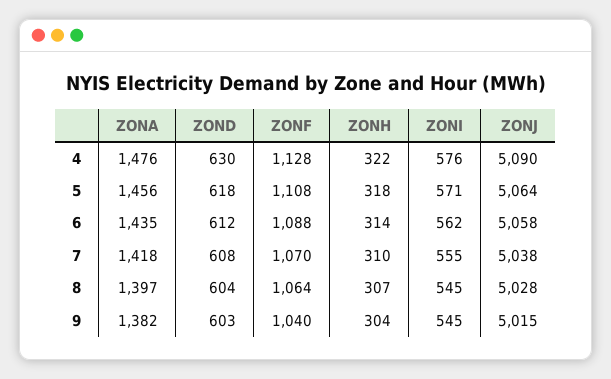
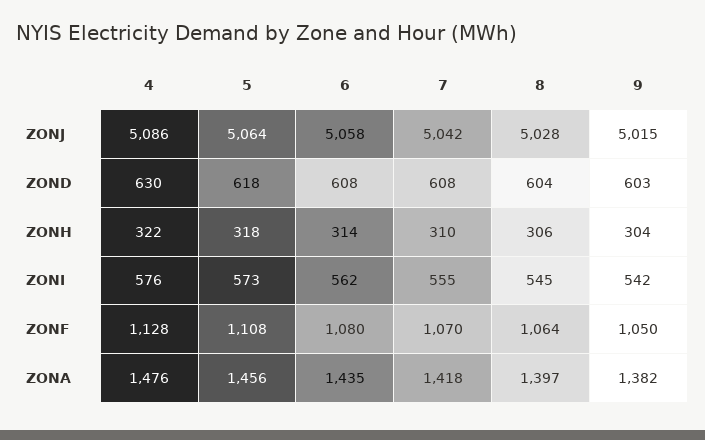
  {
    "ZONA": {
      "4": 1476,
      "5": 1456,
      "6": 1435,
      "7": 1418,
      "8": 1397,
      "9": 1382
    },
    "ZOND": {
      "4": 630,
      "5": 618,
-     "6": 612,
+     "6": 608,
      "7": 608,
      "8": 604,
      "9": 603
    },
    "ZONF": {
      "4": 1128,
      "5": 1108,
-     "6": 1088,
+     "6": 1080,
      "7": 1070,
      "8": 1064,
-     "9": 1040
+     "9": 1050
    },
    "ZONH": {
      "4": 322,
      "5": 318,
      "6": 314,
      "7": 310,
-     "8": 307,
+     "8": 306,
      "9": 304
    },
    "ZONI": {
      "4": 576,
-     "5": 571,
+     "5": 573,
      "6": 562,
      "7": 555,
      "8": 545,
-     "9": 545
+     "9": 542
    },
    "ZONJ": {
-     "4": 5090,
+     "4": 5086,
      "5": 5064,
      "6": 5058,
-     "7": 5038,
+     "7": 5042,
      "8": 5028,
      "9": 5015
    }
  }

